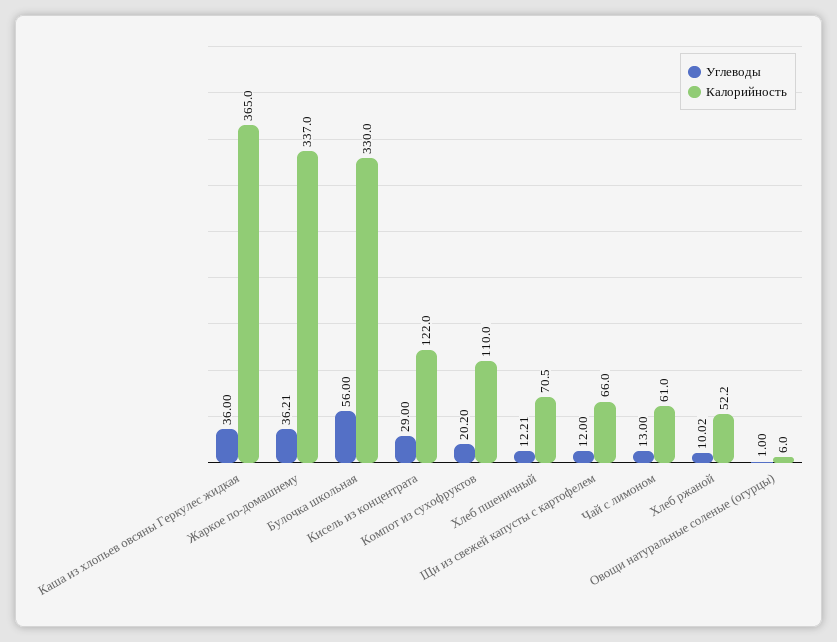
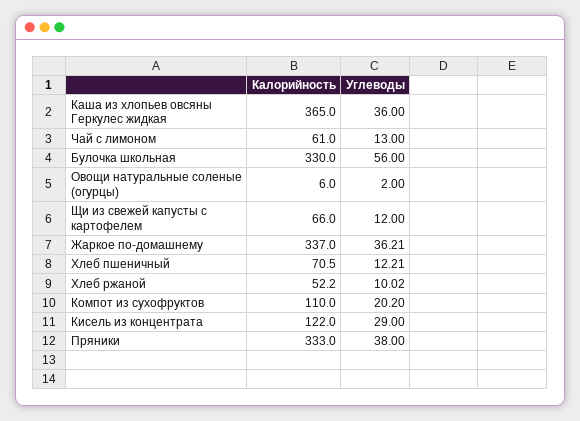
  {
    "Углеводы": {
      "Каша из хлопьев овсяны Геркулес жидкая": 36,
      "Жаркое по-домашнему": 36.21,
      "Булочка школьная": 56,
      "Кисель из концентрата": 29,
      "Компот из сухофруктов": 20.2,
      "Хлеб пшеничный": 12.21,
      "Щи из свежей капусты с картофелем": 12,
      "Чай с лимоном": 13,
      "Хлеб ржаной": 10.02,
-     "Овощи натуральные соленые (огурцы)": 1
+     "Овощи натуральные соленые (огурцы)": 2,
+     "Пряники": 38
    },
    "Калорийность": {
      "Каша из хлопьев овсяны Геркулес жидкая": 365,
      "Жаркое по-домашнему": 337,
      "Булочка школьная": 330,
      "Кисель из концентрата": 122,
      "Компот из сухофруктов": 110,
      "Хлеб пшеничный": 70.5,
      "Щи из свежей капусты с картофелем": 66,
      "Чай с лимоном": 61,
      "Хлеб ржаной": 52.2,
-     "Овощи натуральные соленые (огурцы)": 6
+     "Овощи натуральные соленые (огурцы)": 6,
+     "Пряники": 333
    }
  }

